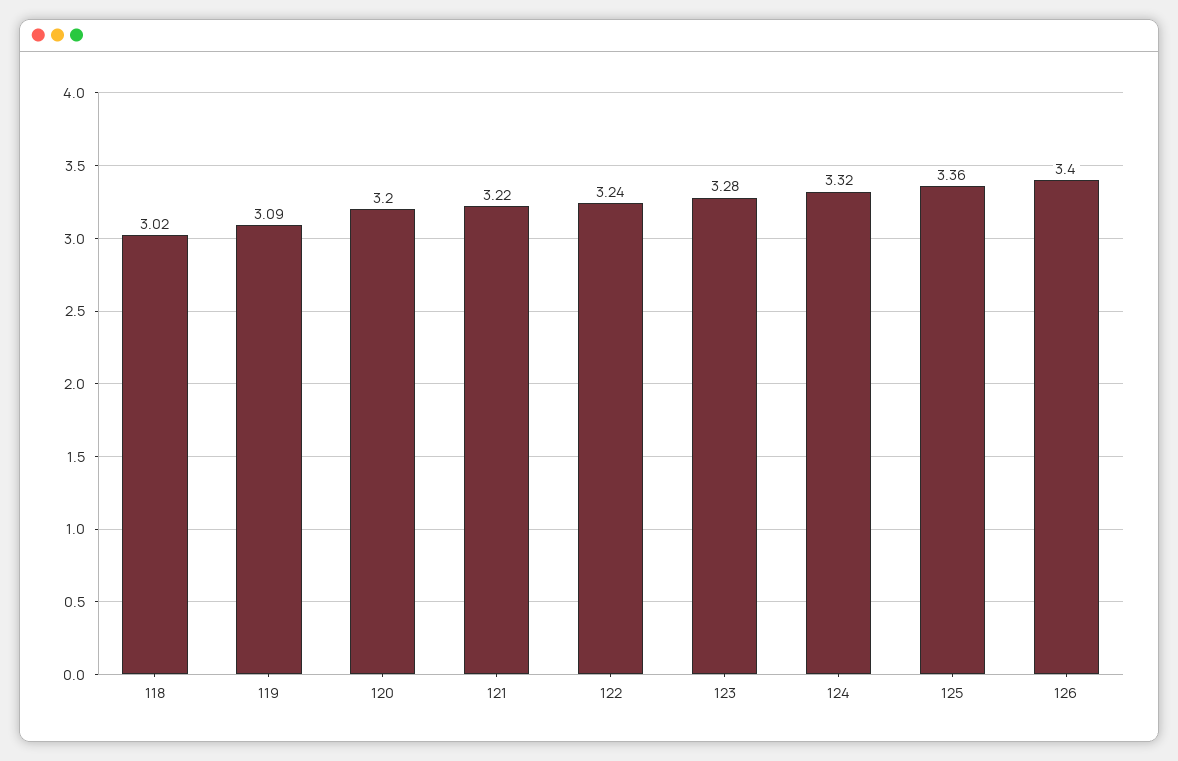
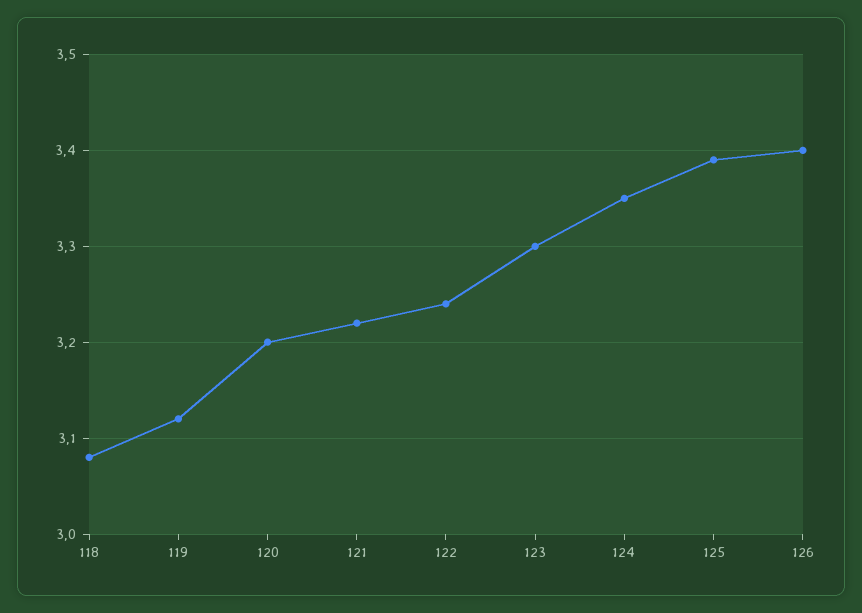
  {
-   "118": 3.02,
+   "118": 3.08,
-   "119": 3.09,
+   "119": 3.12,
    "120": 3.2,
    "121": 3.22,
    "122": 3.24,
-   "123": 3.28,
+   "123": 3.3,
-   "124": 3.32,
+   "124": 3.35,
-   "125": 3.36,
+   "125": 3.39,
    "126": 3.4
  }

